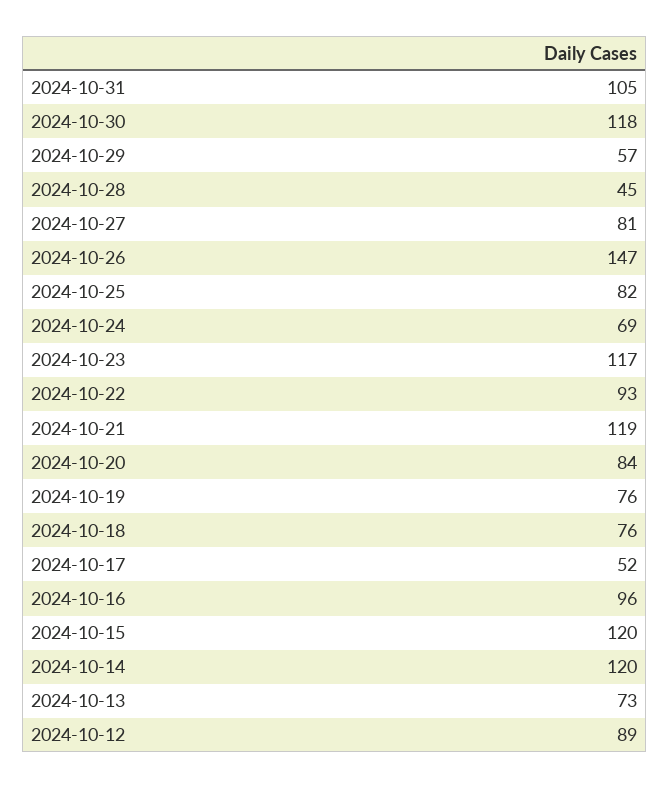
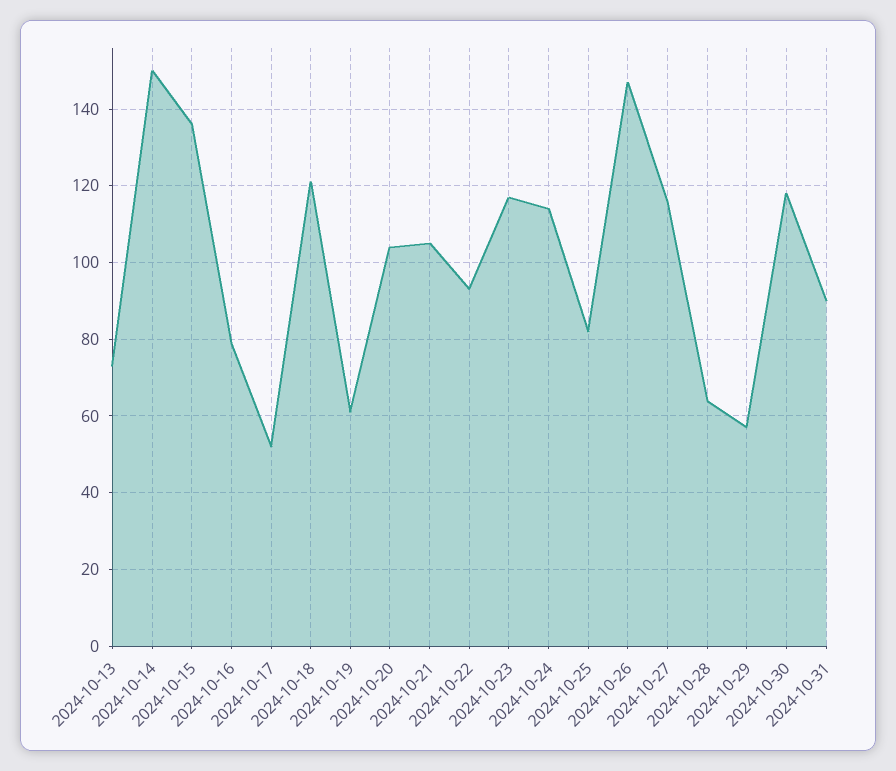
  {
-   "2024-10-31": 105,
+   "2024-10-31": 90,
    "2024-10-30": 118,
    "2024-10-29": 57,
-   "2024-10-28": 45,
+   "2024-10-28": 65,
-   "2024-10-27": 81,
+   "2024-10-27": 115,
    "2024-10-26": 147,
    "2024-10-25": 82,
-   "2024-10-24": 69,
+   "2024-10-24": 115,
    "2024-10-23": 117,
    "2024-10-22": 93,
-   "2024-10-21": 119,
+   "2024-10-21": 105,
-   "2024-10-20": 84,
+   "2024-10-20": 105,
-   "2024-10-19": 76,
+   "2024-10-19": 60,
-   "2024-10-18": 76,
+   "2024-10-18": 120,
    "2024-10-17": 52,
-   "2024-10-16": 96,
+   "2024-10-16": 80,
-   "2024-10-15": 120,
+   "2024-10-15": 135,
-   "2024-10-14": 120,
+   "2024-10-14": 150,
-   "2024-10-13": 73,
+   "2024-10-13": 73
-   "2024-10-12": 89
  }

